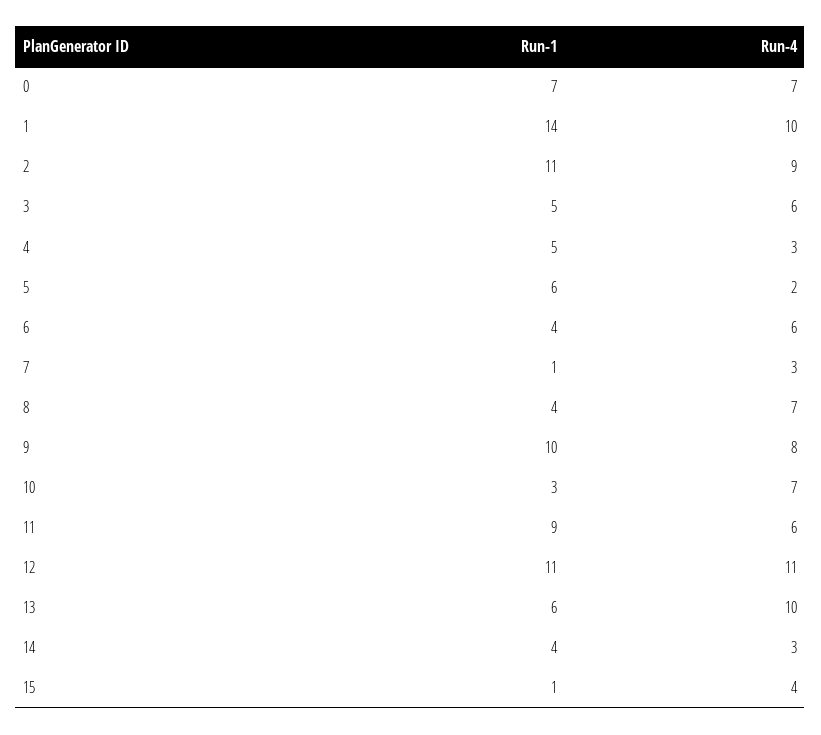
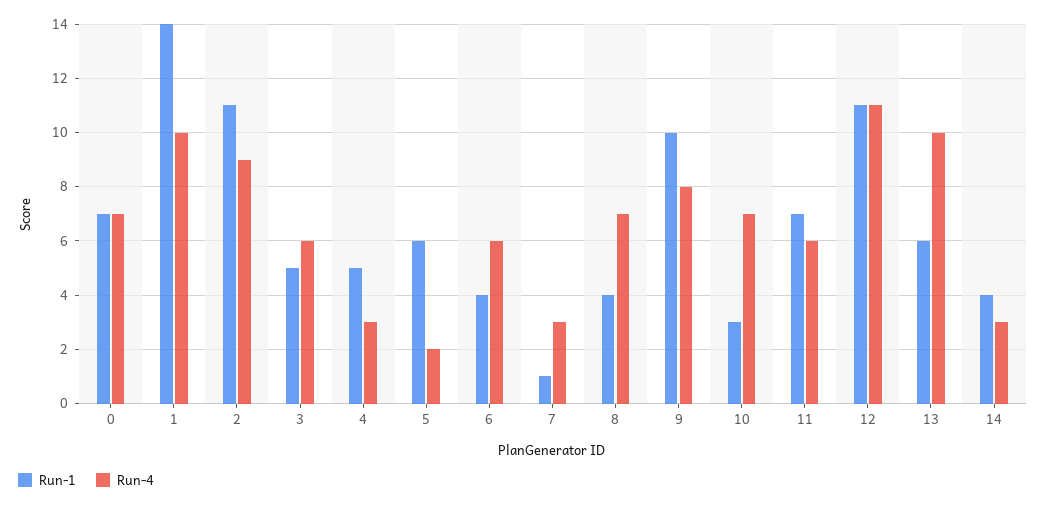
  {
    "Run-1": {
      "0": 7,
      "1": 14,
      "2": 11,
      "3": 5,
      "4": 5,
      "5": 6,
      "6": 4,
      "7": 1,
      "8": 4,
      "9": 10,
      "10": 3,
-     "11": 9,
+     "11": 7,
      "12": 11,
      "13": 6,
-     "14": 4,
+     "14": 4
-     "15": 1
    },
    "Run-4": {
      "0": 7,
      "1": 10,
      "2": 9,
      "3": 6,
      "4": 3,
      "5": 2,
      "6": 6,
      "7": 3,
      "8": 7,
      "9": 8,
      "10": 7,
      "11": 6,
      "12": 11,
      "13": 10,
-     "14": 3,
+     "14": 3
-     "15": 4
    }
  }

